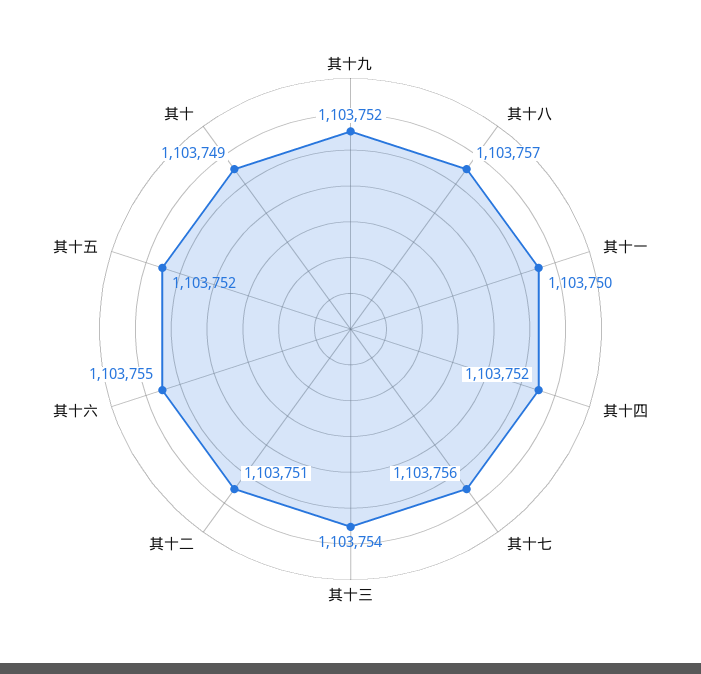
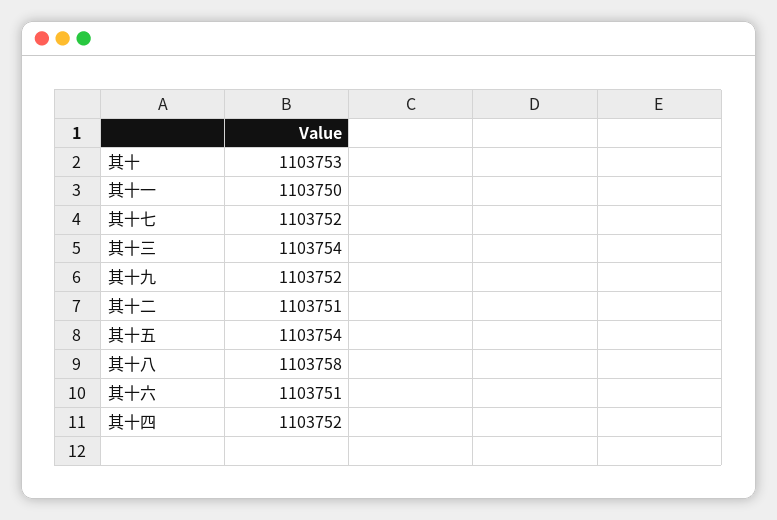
  {
    "其十九": 1103752,
-   "其十八": 1103757,
+   "其十八": 1103758,
    "其十一": 1103750,
    "其十四": 1103752,
-   "其十七": 1103756,
+   "其十七": 1103752,
    "其十三": 1103754,
    "其十二": 1103751,
-   "其十六": 1103755,
+   "其十六": 1103751,
-   "其十五": 1103752,
+   "其十五": 1103754,
-   "其十": 1103749
+   "其十": 1103753
  }

